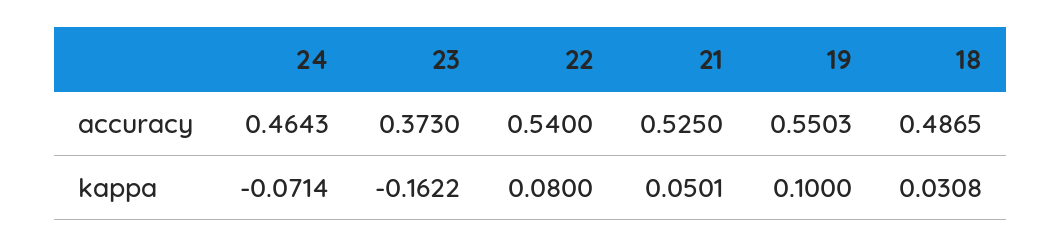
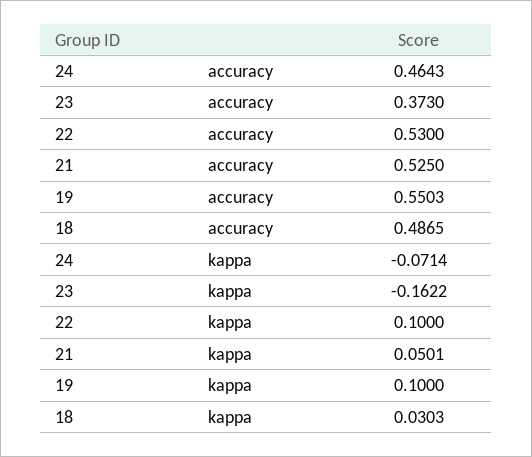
  {
    "24": {
      "accuracy": 0.4643,
      "kappa": -0.0714
    },
    "23": {
      "accuracy": 0.373,
      "kappa": -0.1622
    },
    "22": {
-     "accuracy": 0.54,
+     "accuracy": 0.53,
-     "kappa": 0.08
+     "kappa": 0.1
    },
    "21": {
      "accuracy": 0.525,
      "kappa": 0.0501
    },
    "19": {
      "accuracy": 0.5503,
      "kappa": 0.1
    },
    "18": {
      "accuracy": 0.4865,
-     "kappa": 0.0308
+     "kappa": 0.0303
    }
  }

